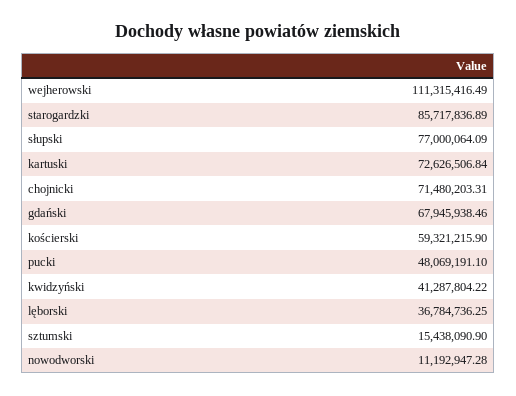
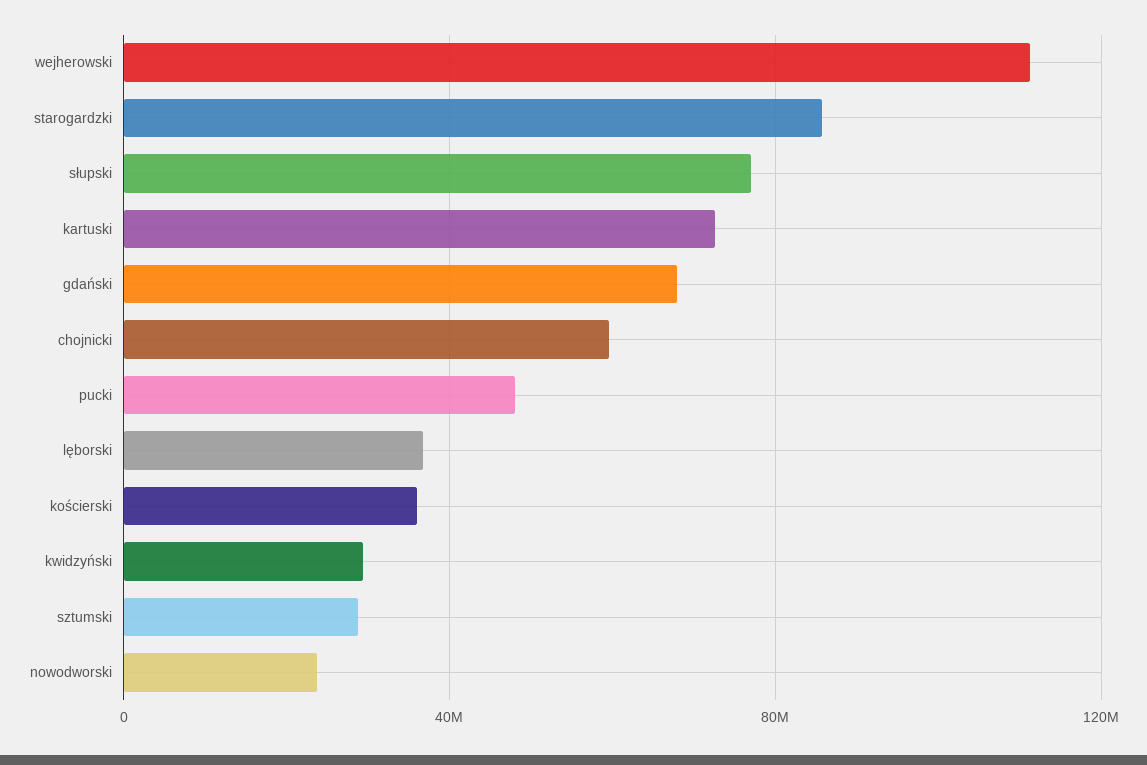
  {
    "wejherowski": 111315416.49,
    "starogardzki": 85717836.89,
    "słupski": 77000064.09,
    "kartuski": 72626506.84,
-   "chojnicki": 71480203.31,
+   "chojnicki": 60000000,
    "gdański": 67945938.46,
-   "kościerski": 59321215.9,
+   "kościerski": 35000000,
    "pucki": 48069191.1,
-   "kwidzyński": 41287804.22,
+   "kwidzyński": 30000000,
    "lęborski": 36784736.25,
-   "sztumski": 15438090.9,
+   "sztumski": 30000000,
-   "nowodworski": 11192947.28
+   "nowodworski": 25000000
  }

